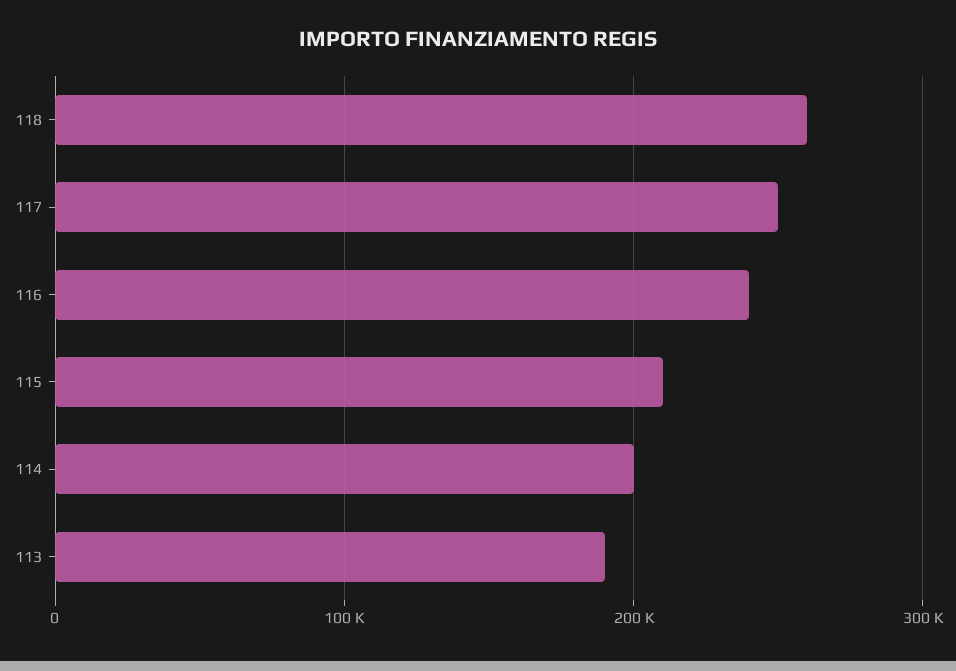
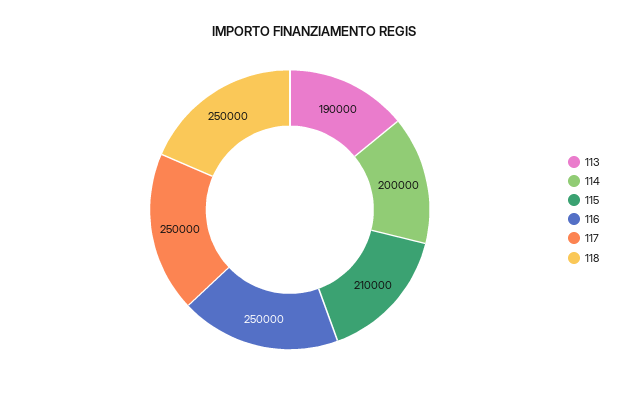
  {
-   "118": 260000,
+   "118": 250000,
    "117": 250000,
-   "116": 240000,
+   "116": 250000,
    "115": 210000,
    "114": 200000,
    "113": 190000
  }

